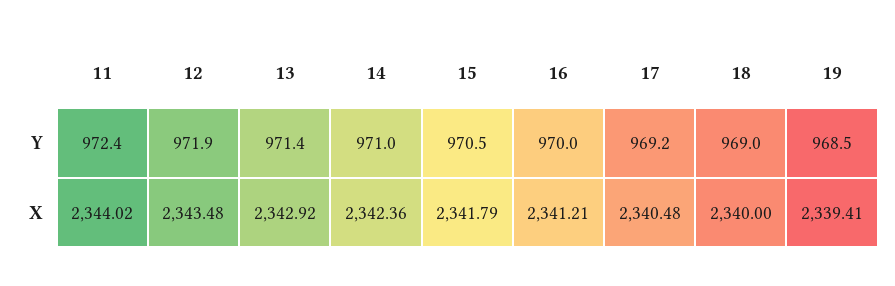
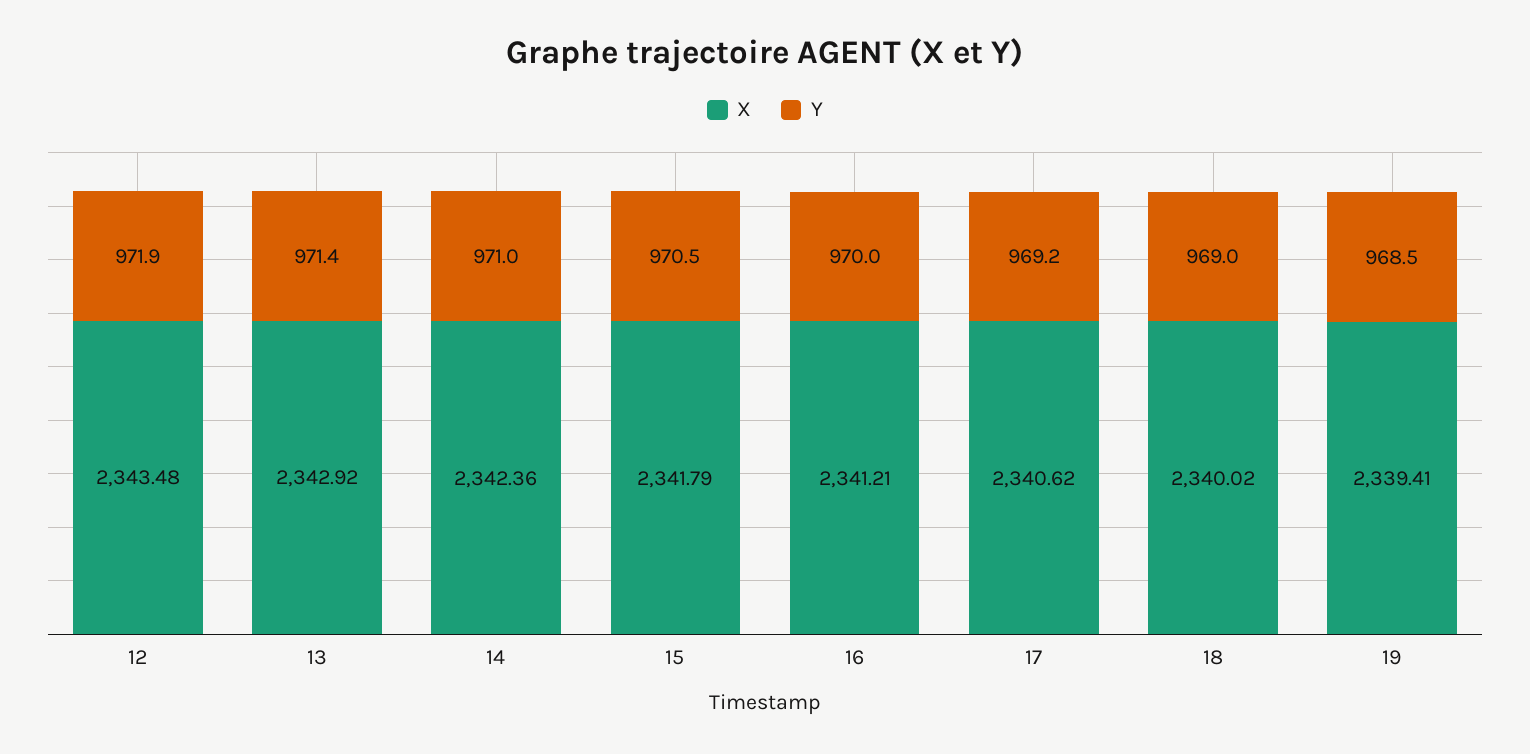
  {
    "Y": {
-     "11": 972.4,
      "12": 971.9,
      "13": 971.4,
      "14": 971,
      "15": 970.5,
      "16": 970,
      "17": 969.2,
      "18": 969,
      "19": 968.5
    },
    "X": {
-     "11": 2344.02,
      "12": 2343.48,
      "13": 2342.92,
      "14": 2342.36,
      "15": 2341.79,
      "16": 2341.21,
-     "17": 2340.48,
+     "17": 2340.62,
-     "18": 2340,
+     "18": 2340.02,
      "19": 2339.41
    }
  }

